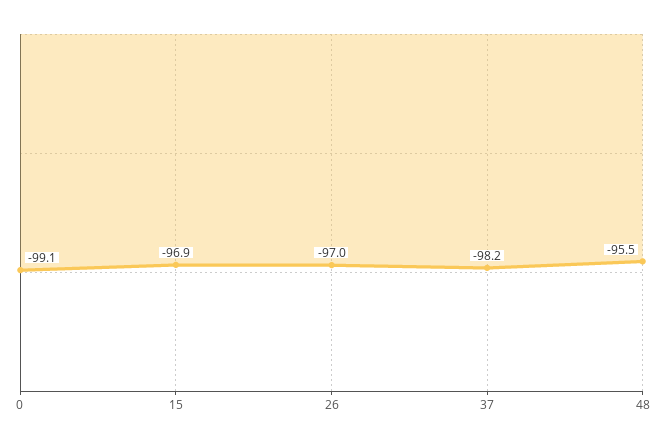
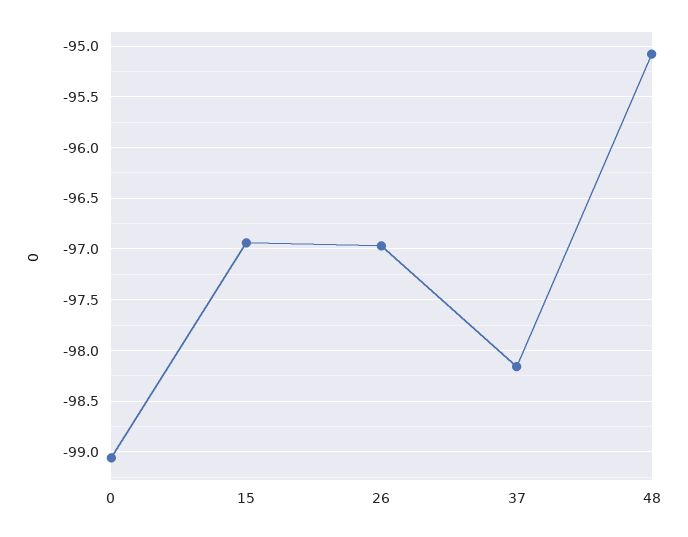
  {
    "0": -99.1,
    "15": -96.9,
    "26": -97,
    "37": -98.2,
-   "48": -95.5
+   "48": -95.1
  }

